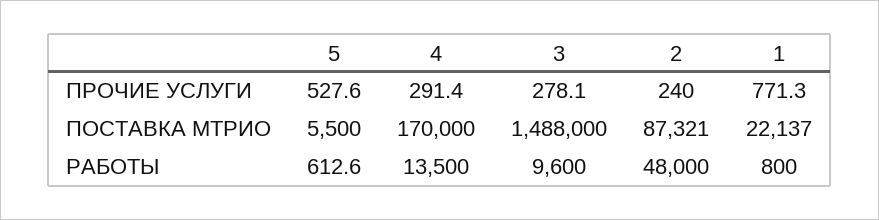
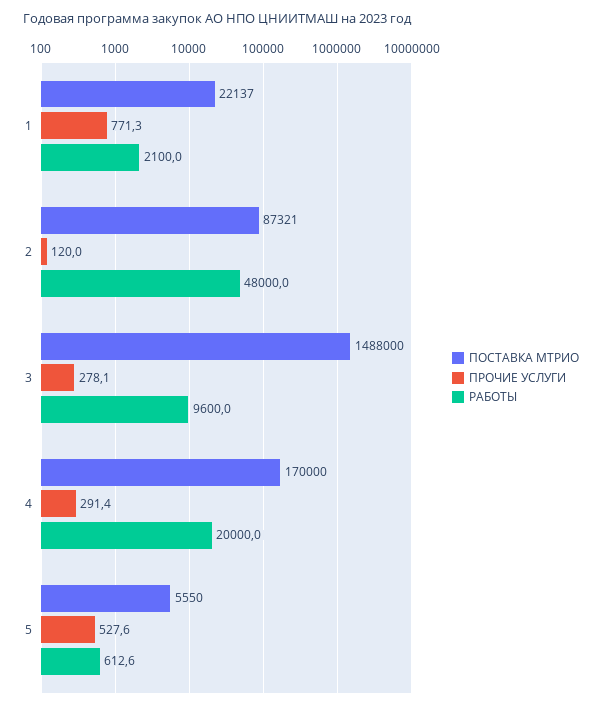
  {
    "ПРОЧИЕ УСЛУГИ": {
      "5": 527.6,
      "4": 291.4,
      "3": 278.1,
-     "2": 240,
+     "2": 120,
      "1": 771.3
    },
    "ПОСТАВКА МТРИО": {
-     "5": 5500,
+     "5": 5550,
      "4": 170000,
      "3": 1488000,
      "2": 87321,
      "1": 22137
    },
    "РАБОТЫ": {
      "5": 612.6,
-     "4": 13500,
+     "4": 20000,
      "3": 9600,
      "2": 48000,
-     "1": 800
+     "1": 2100
    }
  }

